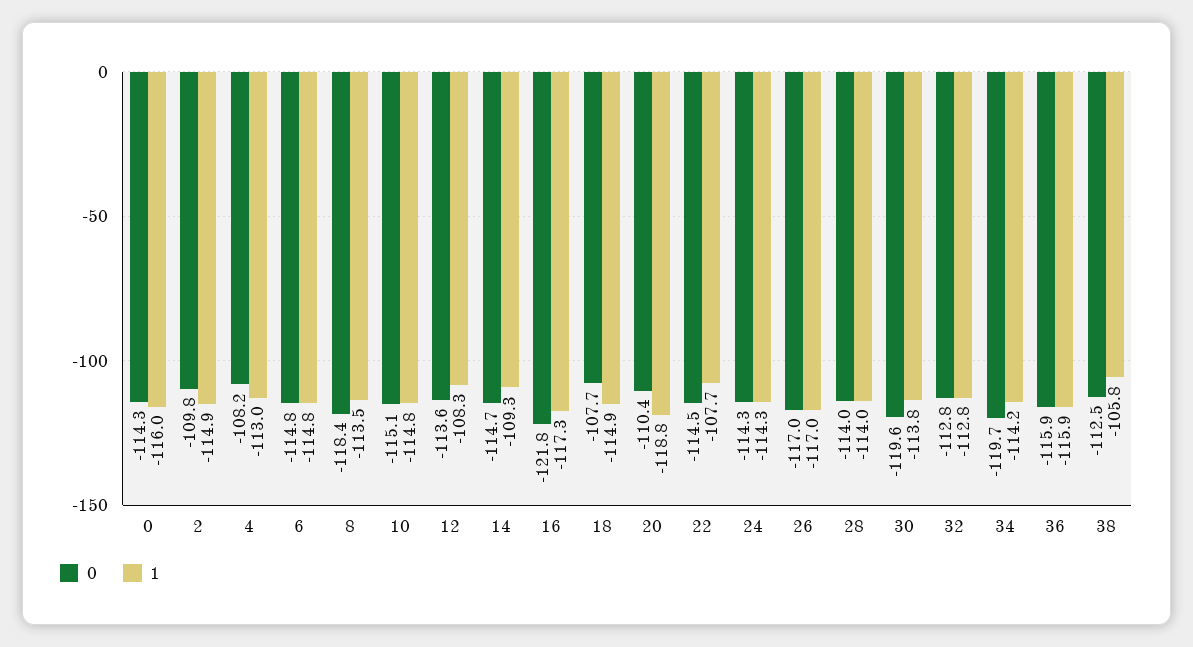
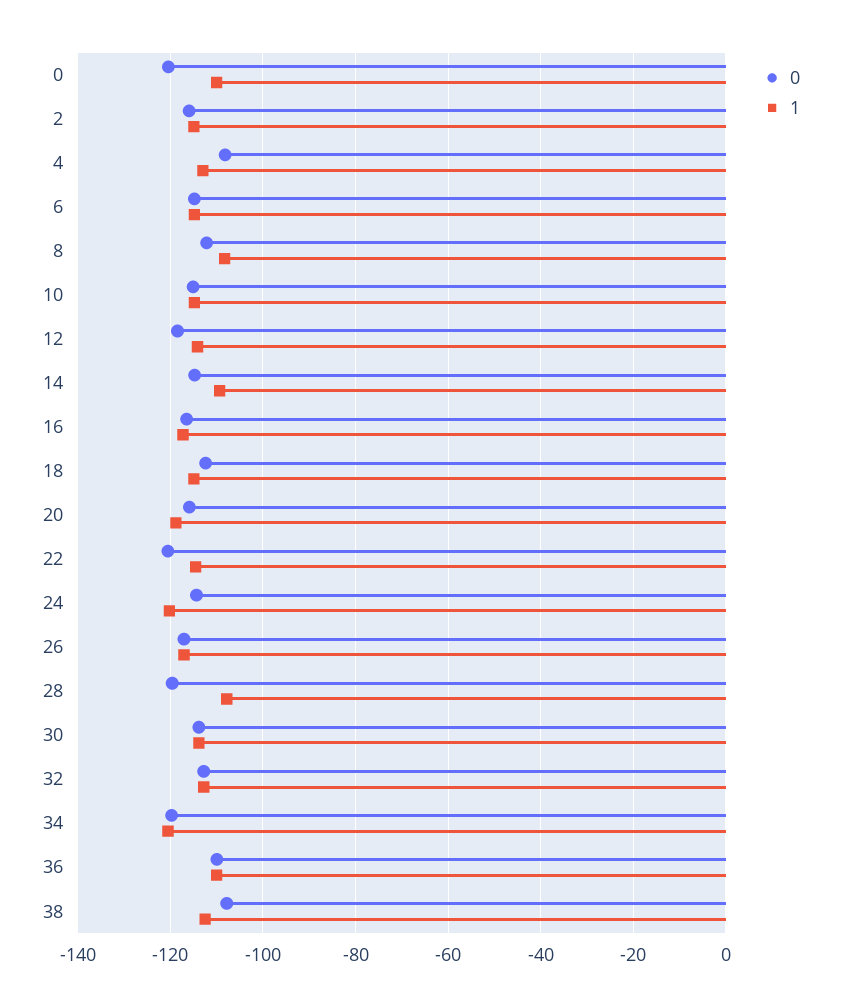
  {
    "0": {
-     "0": -114.3,
+     "0": -120,
-     "2": -109.8,
+     "2": -116,
      "4": -108.2,
      "6": -114.8,
-     "8": -118.4,
+     "8": -112,
      "10": -115.1,
-     "12": -113.6,
+     "12": -118,
      "14": -114.7,
-     "16": -121.8,
+     "16": -116,
-     "18": -107.7,
+     "18": -112,
-     "20": -110.4,
+     "20": -116,
-     "22": -114.5,
+     "22": -120,
      "24": -114.3,
      "26": -117,
-     "28": -114,
+     "28": -120,
-     "30": -119.6,
+     "30": -114,
      "32": -112.8,
      "34": -119.7,
-     "36": -115.9,
+     "36": -110,
-     "38": -112.5
+     "38": -108
    },
    "1": {
-     "0": -116,
+     "0": -110,
      "2": -114.9,
      "4": -113,
      "6": -114.8,
-     "8": -113.5,
+     "8": -108,
      "10": -114.8,
-     "12": -108.3,
+     "12": -114,
      "14": -109.3,
      "16": -117.3,
      "18": -114.9,
      "20": -118.8,
-     "22": -107.7,
+     "22": -114,
-     "24": -114.3,
+     "24": -120,
      "26": -117,
-     "28": -114,
+     "28": -108,
      "30": -113.8,
      "32": -112.8,
-     "34": -114.2,
+     "34": -120,
-     "36": -115.9,
+     "36": -110,
-     "38": -105.8
+     "38": -112
    }
  }

